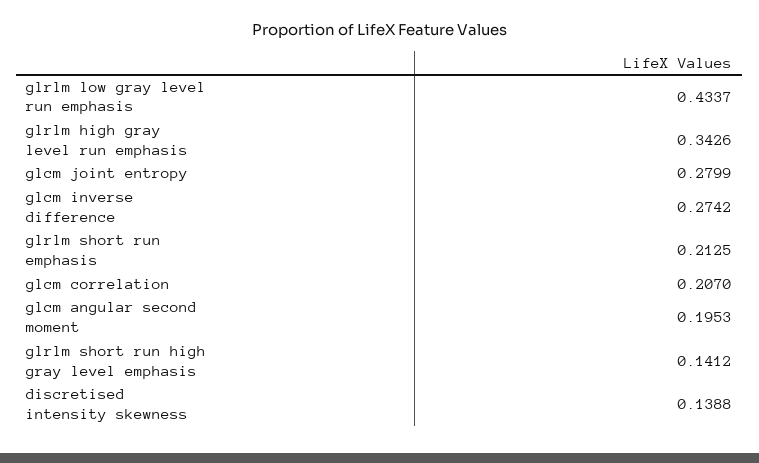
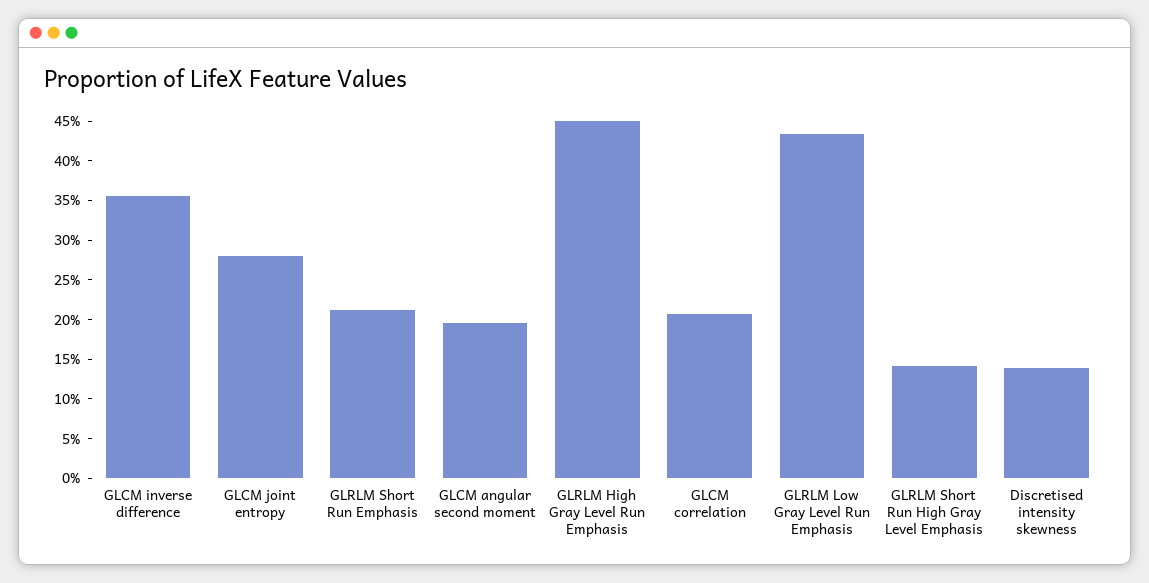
  {
    "glrlm low gray level run emphasis": 0.4337,
-   "glrlm high gray level run emphasis": 0.3426,
+   "glrlm high gray level run emphasis": 0.45,
    "glcm joint entropy": 0.2799,
-   "glcm inverse difference": 0.2742,
+   "glcm inverse difference": 0.35,
    "glrlm short run emphasis": 0.2125,
    "glcm correlation": 0.207,
    "glcm angular second moment": 0.1953,
    "glrlm short run high gray level emphasis": 0.1412,
    "discretised intensity skewness": 0.1388
  }

